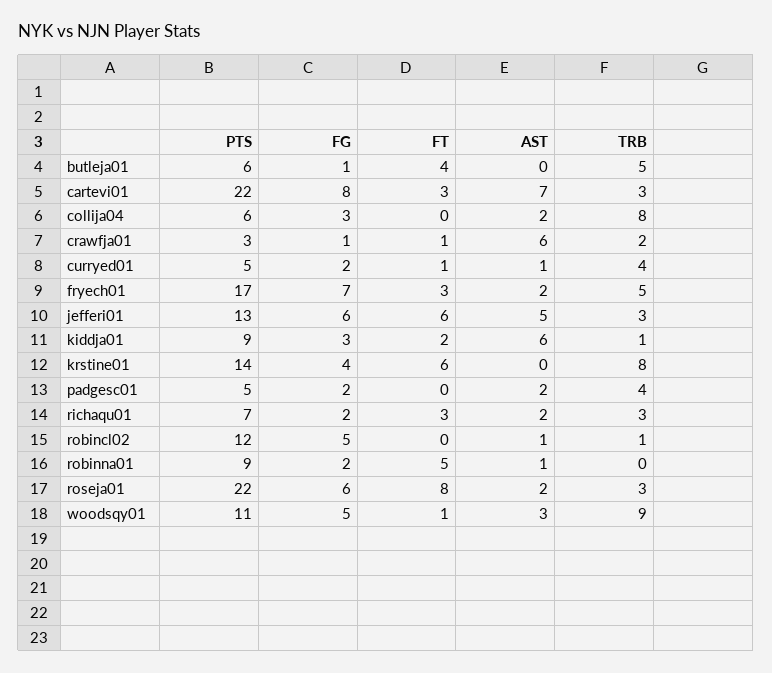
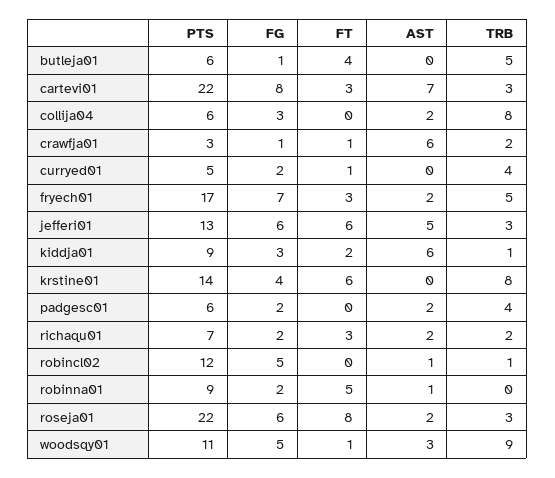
  {
    "PTS": {
      "butleja01": 6,
      "cartevi01": 22,
      "collija04": 6,
      "crawfja01": 3,
      "curryed01": 5,
      "fryech01": 17,
      "jefferi01": 13,
      "kiddja01": 9,
      "krstine01": 14,
-     "padgesc01": 5,
+     "padgesc01": 6,
      "richaqu01": 7,
      "robincl02": 12,
      "robinna01": 9,
      "roseja01": 22,
      "woodsqy01": 11
    },
    "FG": {
      "butleja01": 1,
      "cartevi01": 8,
      "collija04": 3,
      "crawfja01": 1,
      "curryed01": 2,
      "fryech01": 7,
      "jefferi01": 6,
      "kiddja01": 3,
      "krstine01": 4,
      "padgesc01": 2,
      "richaqu01": 2,
      "robincl02": 5,
      "robinna01": 2,
      "roseja01": 6,
      "woodsqy01": 5
    },
    "FT": {
      "butleja01": 4,
      "cartevi01": 3,
      "collija04": 0,
      "crawfja01": 1,
      "curryed01": 1,
      "fryech01": 3,
      "jefferi01": 6,
      "kiddja01": 2,
      "krstine01": 6,
      "padgesc01": 0,
      "richaqu01": 3,
      "robincl02": 0,
      "robinna01": 5,
      "roseja01": 8,
      "woodsqy01": 1
    },
    "AST": {
      "butleja01": 0,
      "cartevi01": 7,
      "collija04": 2,
      "crawfja01": 6,
-     "curryed01": 1,
+     "curryed01": 0,
      "fryech01": 2,
      "jefferi01": 5,
      "kiddja01": 6,
      "krstine01": 0,
      "padgesc01": 2,
      "richaqu01": 2,
      "robincl02": 1,
      "robinna01": 1,
      "roseja01": 2,
      "woodsqy01": 3
    },
    "TRB": {
      "butleja01": 5,
      "cartevi01": 3,
      "collija04": 8,
      "crawfja01": 2,
      "curryed01": 4,
      "fryech01": 5,
      "jefferi01": 3,
      "kiddja01": 1,
      "krstine01": 8,
      "padgesc01": 4,
-     "richaqu01": 3,
+     "richaqu01": 2,
      "robincl02": 1,
      "robinna01": 0,
      "roseja01": 3,
      "woodsqy01": 9
    }
  }

